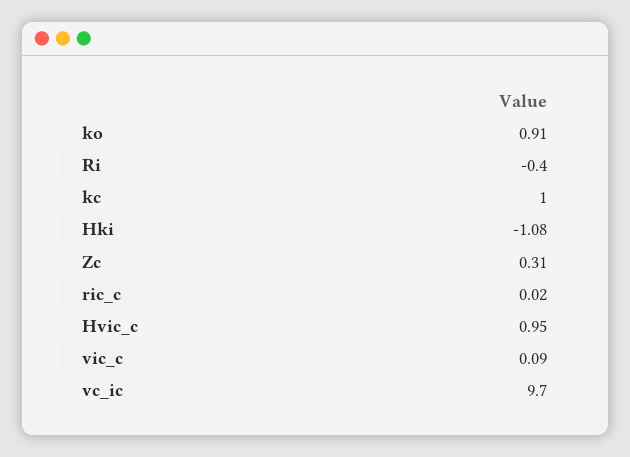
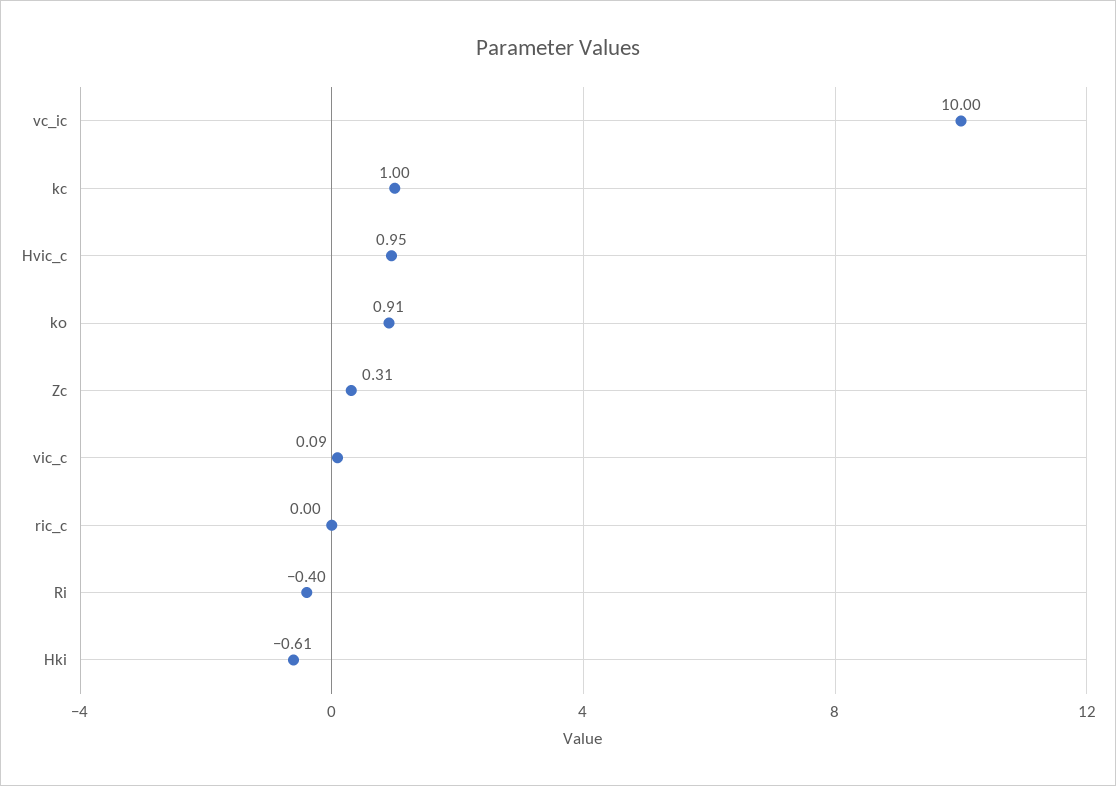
  {
    "ko": 0.91,
    "Ri": -0.4,
    "kc": 1,
-   "Hki": -1.08,
+   "Hki": -0.61,
    "Zc": 0.31,
-   "ric_c": 0.02,
+   "ric_c": 0,
    "Hvic_c": 0.95,
    "vic_c": 0.09,
-   "vc_ic": 9.7
+   "vc_ic": 10
  }

